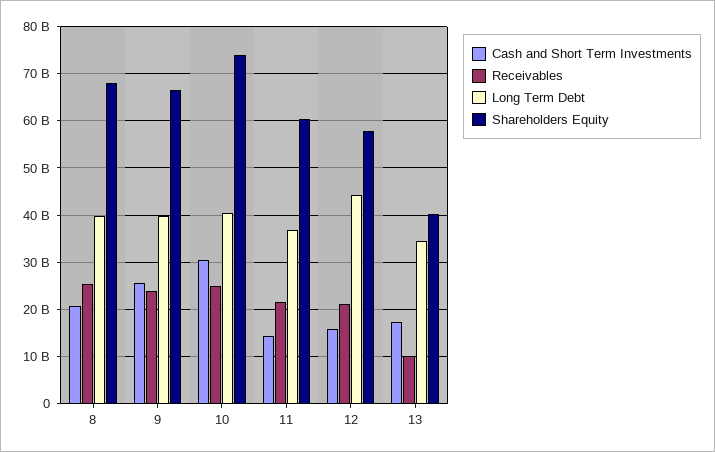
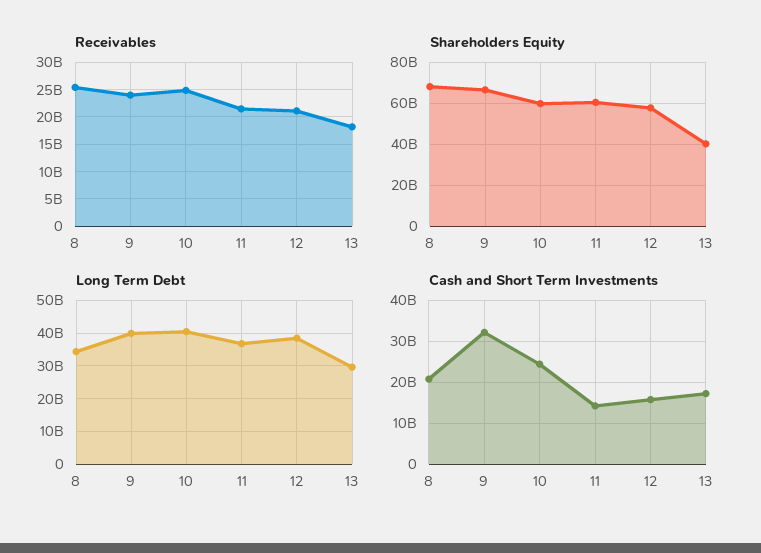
  {
    "Cash and Short Term Investments": {
      "8": 20000000000,
-     "9": 26000000000,
+     "9": 32000000000,
-     "10": 30000000000,
+     "10": 24000000000,
      "11": 14000000000,
      "12": 16000000000,
      "13": 18000000000
    },
    "Receivables": {
      "8": 26000000000,
      "9": 24000000000,
      "10": 24000000000,
      "11": 22000000000,
      "12": 22000000000,
-     "13": 10000000000
+     "13": 17500000000
    },
    "Long Term Debt": {
-     "8": 40000000000,
+     "8": 34000000000,
      "9": 40000000000,
      "10": 40000000000,
      "11": 36000000000,
-     "12": 44000000000,
+     "12": 38000000000,
-     "13": 34000000000
+     "13": 30000000000
    },
    "Shareholders Equity": {
      "8": 68000000000,
      "9": 66000000000,
-     "10": 74000000000,
+     "10": 60000000000,
      "11": 60000000000,
      "12": 58000000000,
      "13": 40000000000
    }
  }

